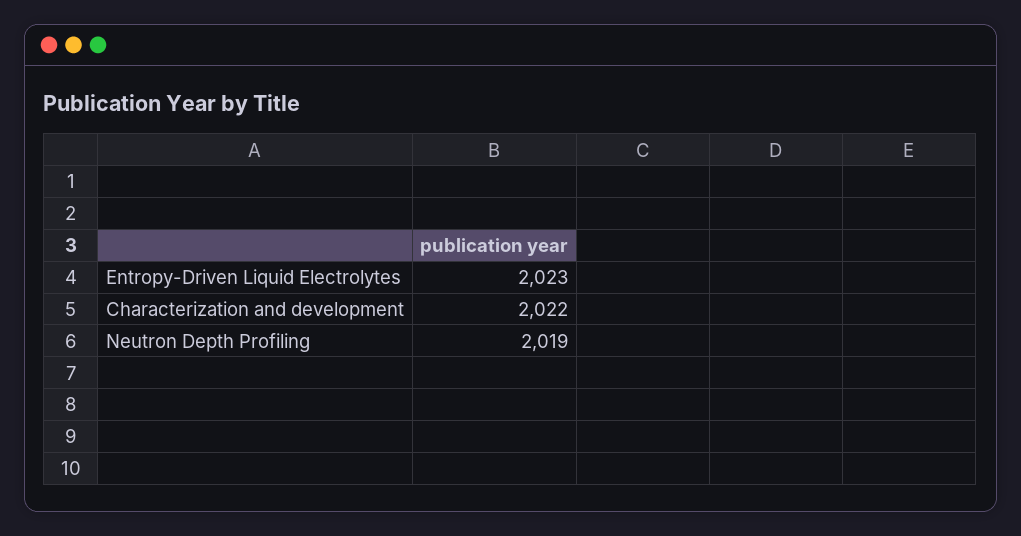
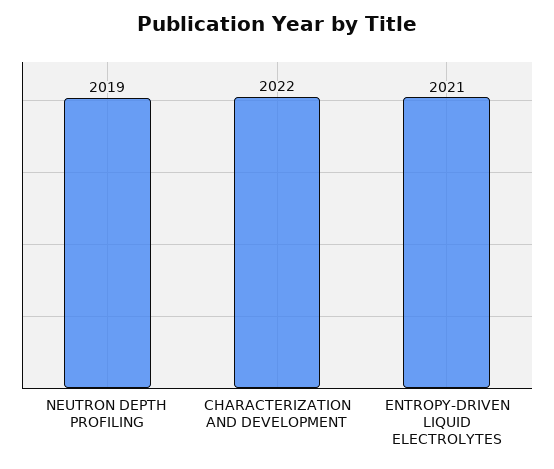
  {
-   "Entropy-Driven Liquid Electrolytes": 2023,
+   "Entropy-Driven Liquid Electrolytes": 2021,
    "Characterization and development": 2022,
    "Neutron Depth Profiling": 2019
  }

